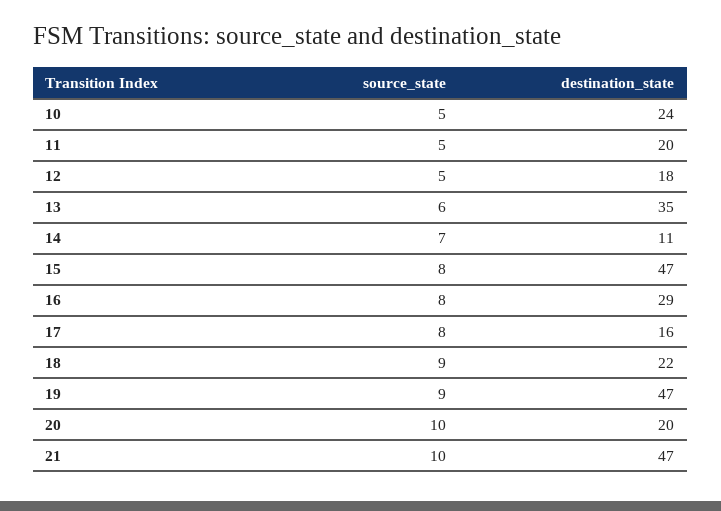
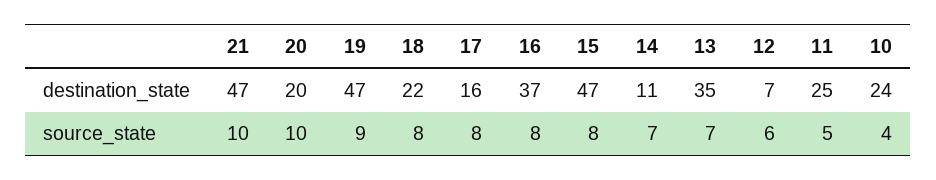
  {
    "source_state": {
-     "10": 5,
+     "10": 4,
      "11": 5,
-     "12": 5,
+     "12": 6,
-     "13": 6,
+     "13": 7,
      "14": 7,
      "15": 8,
      "16": 8,
      "17": 8,
-     "18": 9,
+     "18": 8,
      "19": 9,
      "20": 10,
      "21": 10
    },
    "destination_state": {
      "10": 24,
-     "11": 20,
+     "11": 25,
-     "12": 18,
+     "12": 7,
      "13": 35,
      "14": 11,
      "15": 47,
-     "16": 29,
+     "16": 37,
      "17": 16,
      "18": 22,
      "19": 47,
      "20": 20,
      "21": 47
    }
  }

